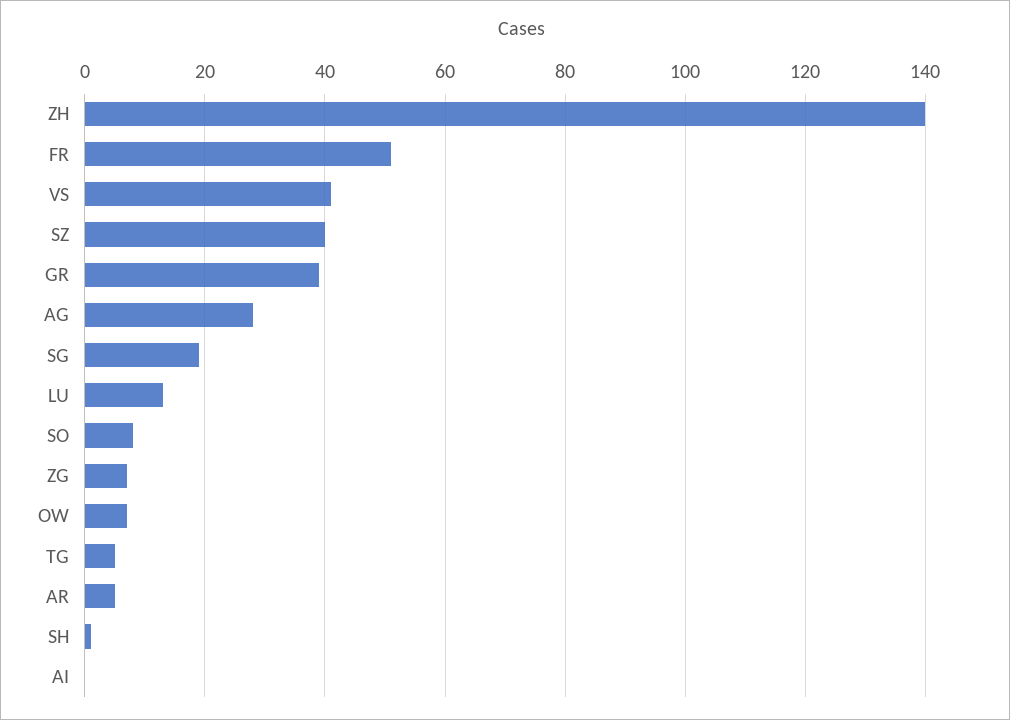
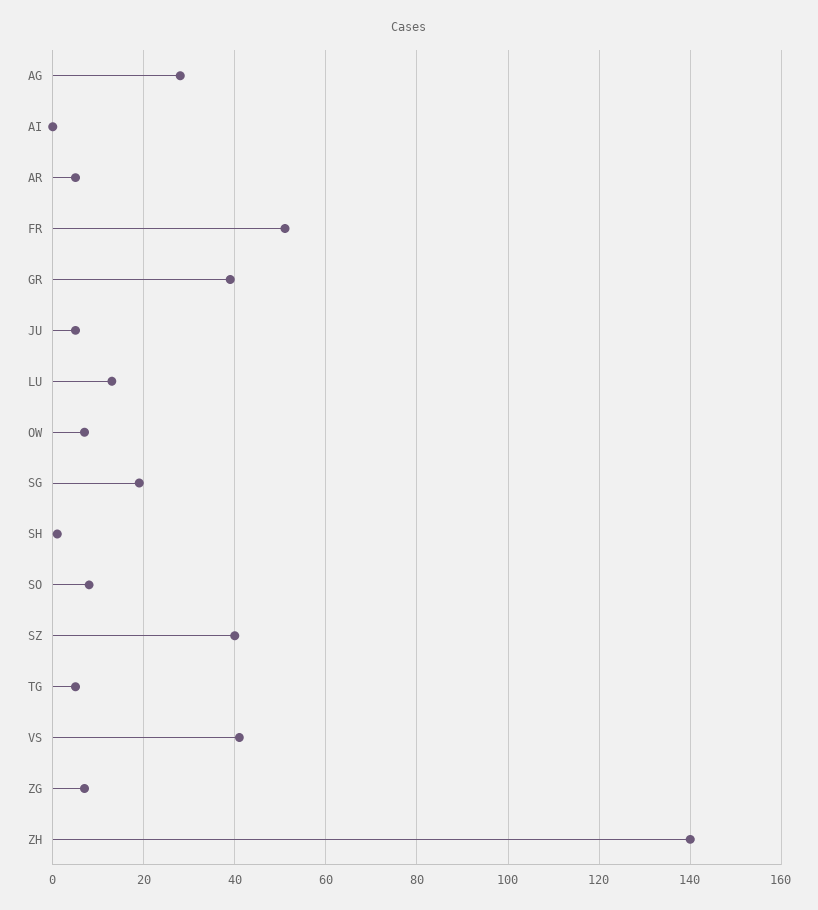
  {
    "ZH": 140,
    "FR": 50,
    "VS": 40,
    "SZ": 40,
    "GR": 40,
    "AG": 30,
    "SG": 20,
    "LU": 15,
    "SO": 10,
    "ZG": 5,
    "OW": 5,
    "TG": 5,
    "AR": 5,
    "SH": 0,
-   "AI": 0
+   "AI": 0,
+   "JU": 5
  }

